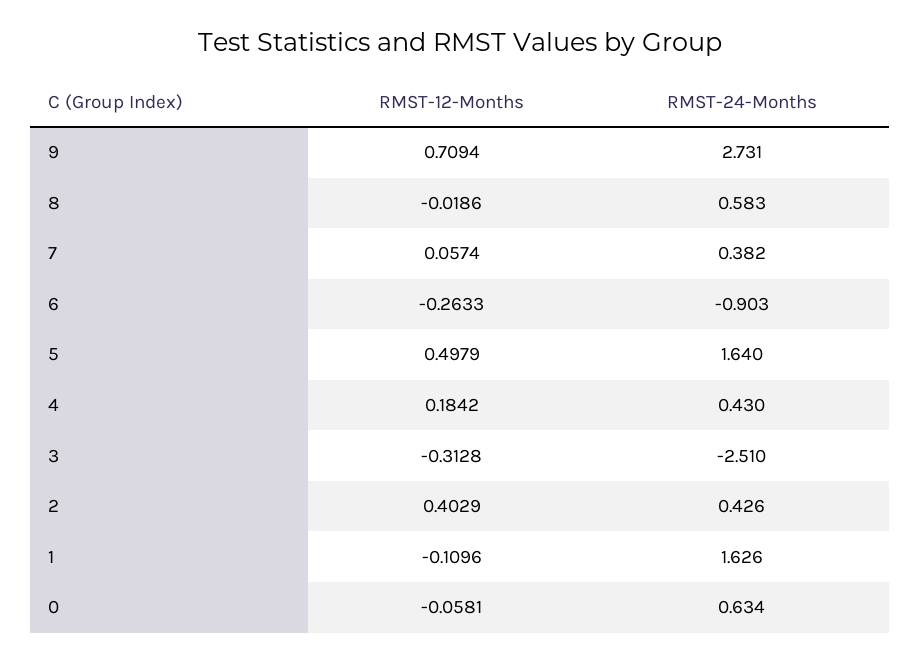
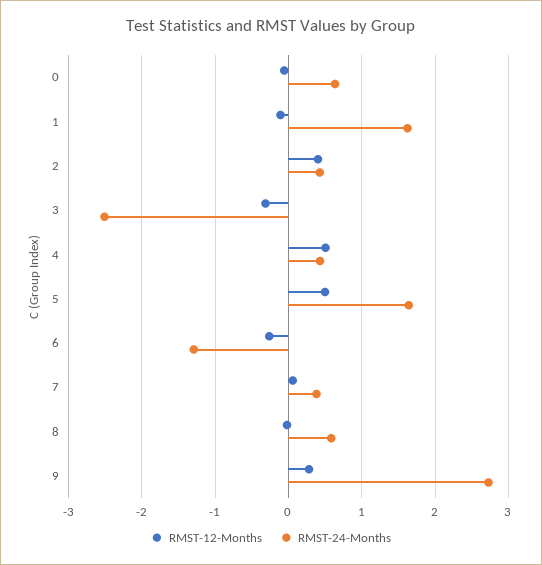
  {
    "RMST-12-Months": {
-     "9": 0.7094,
+     "9": 0.3,
      "8": -0.0186,
      "7": 0.0574,
      "6": -0.2633,
      "5": 0.4979,
-     "4": 0.1842,
+     "4": 0.5,
      "3": -0.3128,
      "2": 0.4029,
      "1": -0.1096,
      "0": -0.0581
    },
    "RMST-24-Months": {
      "9": 2.731,
      "8": 0.583,
      "7": 0.382,
-     "6": -0.903,
+     "6": -1.3,
      "5": 1.64,
      "4": 0.43,
      "3": -2.51,
      "2": 0.426,
      "1": 1.626,
      "0": 0.634
    }
  }

